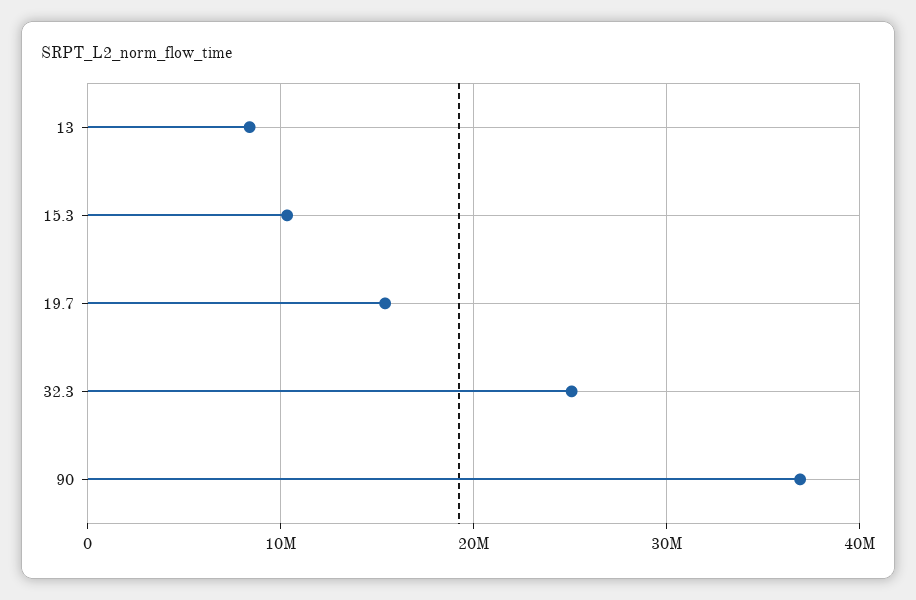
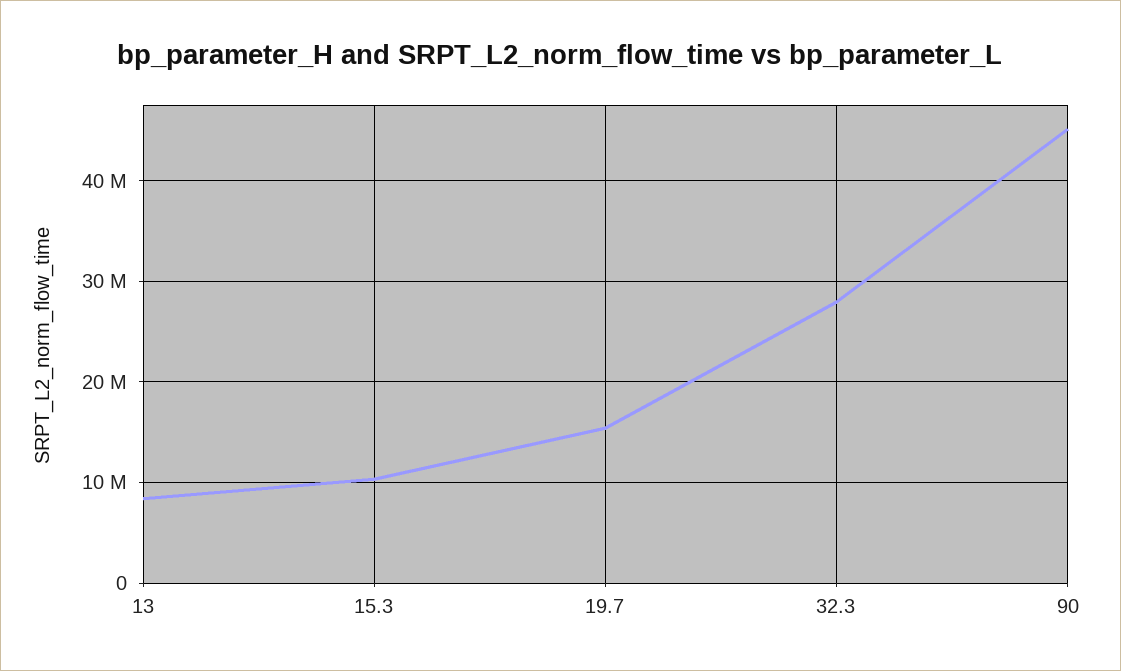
  {
    "13": 8000000,
    "15.3": 10000000,
    "19.7": 15000000,
-   "32.3": 25000000,
+   "32.3": 28000000,
-   "90": 37000000
+   "90": 45000000
  }

